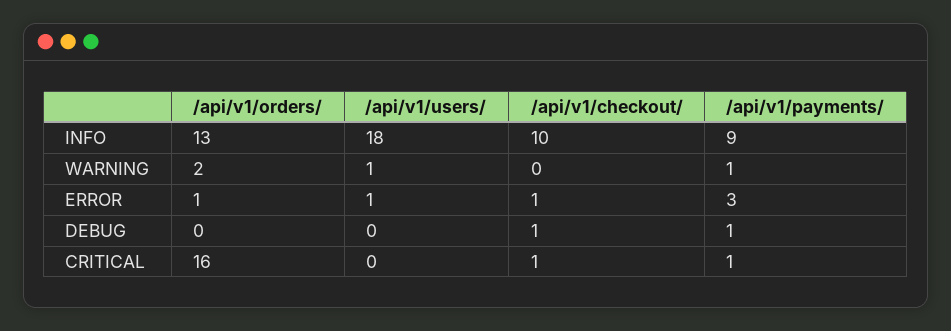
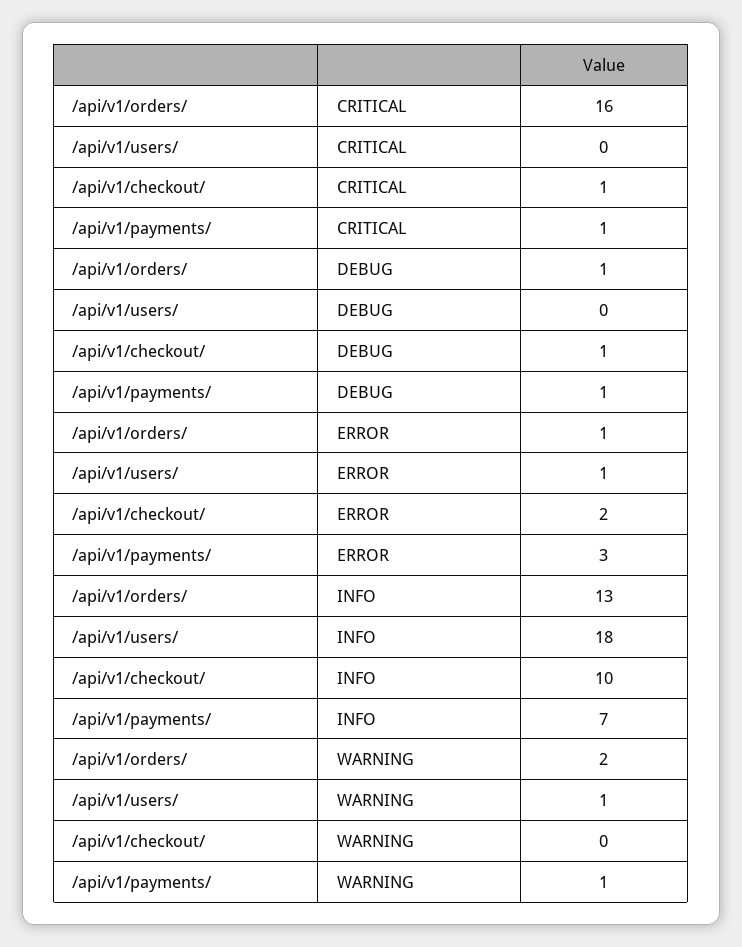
  {
    "/api/v1/orders/": {
      "INFO": 13,
      "WARNING": 2,
      "ERROR": 1,
-     "DEBUG": 0,
+     "DEBUG": 1,
      "CRITICAL": 16
    },
    "/api/v1/users/": {
      "INFO": 18,
      "WARNING": 1,
      "ERROR": 1,
      "DEBUG": 0,
      "CRITICAL": 0
    },
    "/api/v1/checkout/": {
      "INFO": 10,
      "WARNING": 0,
-     "ERROR": 1,
+     "ERROR": 2,
      "DEBUG": 1,
      "CRITICAL": 1
    },
    "/api/v1/payments/": {
-     "INFO": 9,
+     "INFO": 7,
      "WARNING": 1,
      "ERROR": 3,
      "DEBUG": 1,
      "CRITICAL": 1
    }
  }

